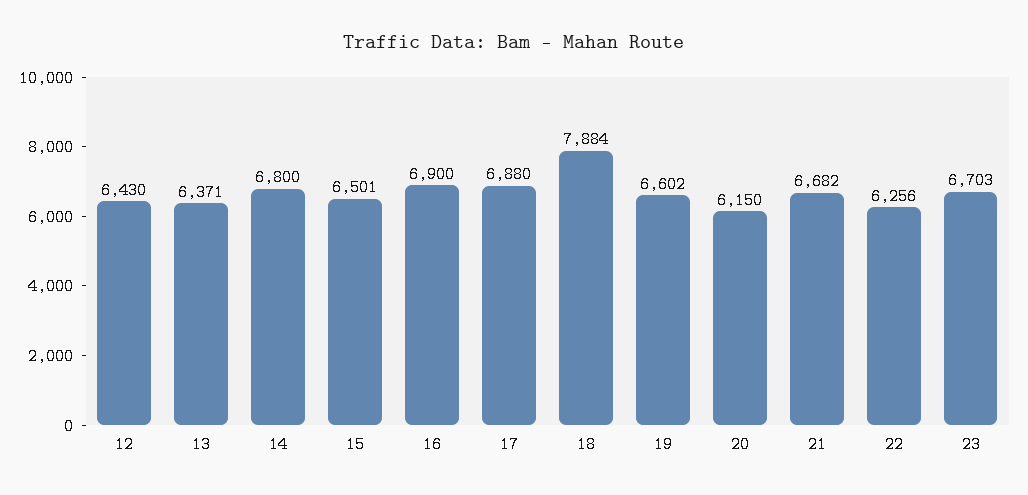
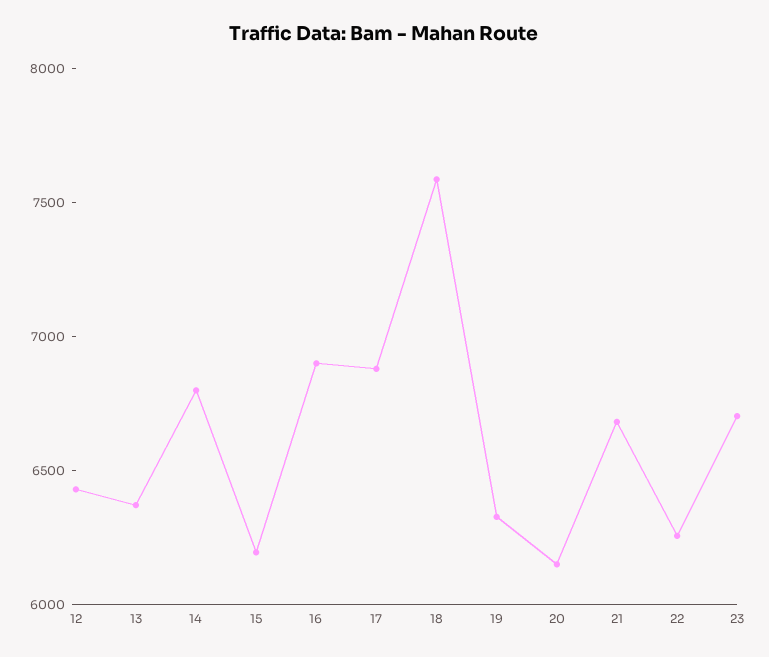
  {
    "12": 6430,
    "13": 6371,
    "14": 6800,
-   "15": 6501,
+   "15": 6200,
    "16": 6900,
    "17": 6880,
-   "18": 7884,
+   "18": 7600,
-   "19": 6602,
+   "19": 6300,
    "20": 6150,
    "21": 6682,
    "22": 6256,
    "23": 6703
  }

